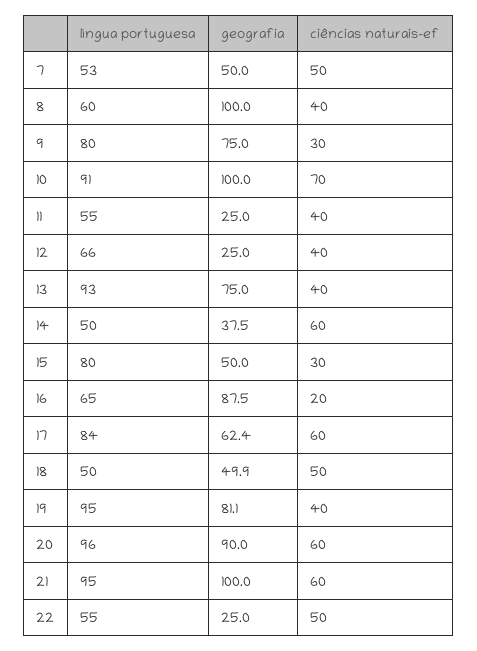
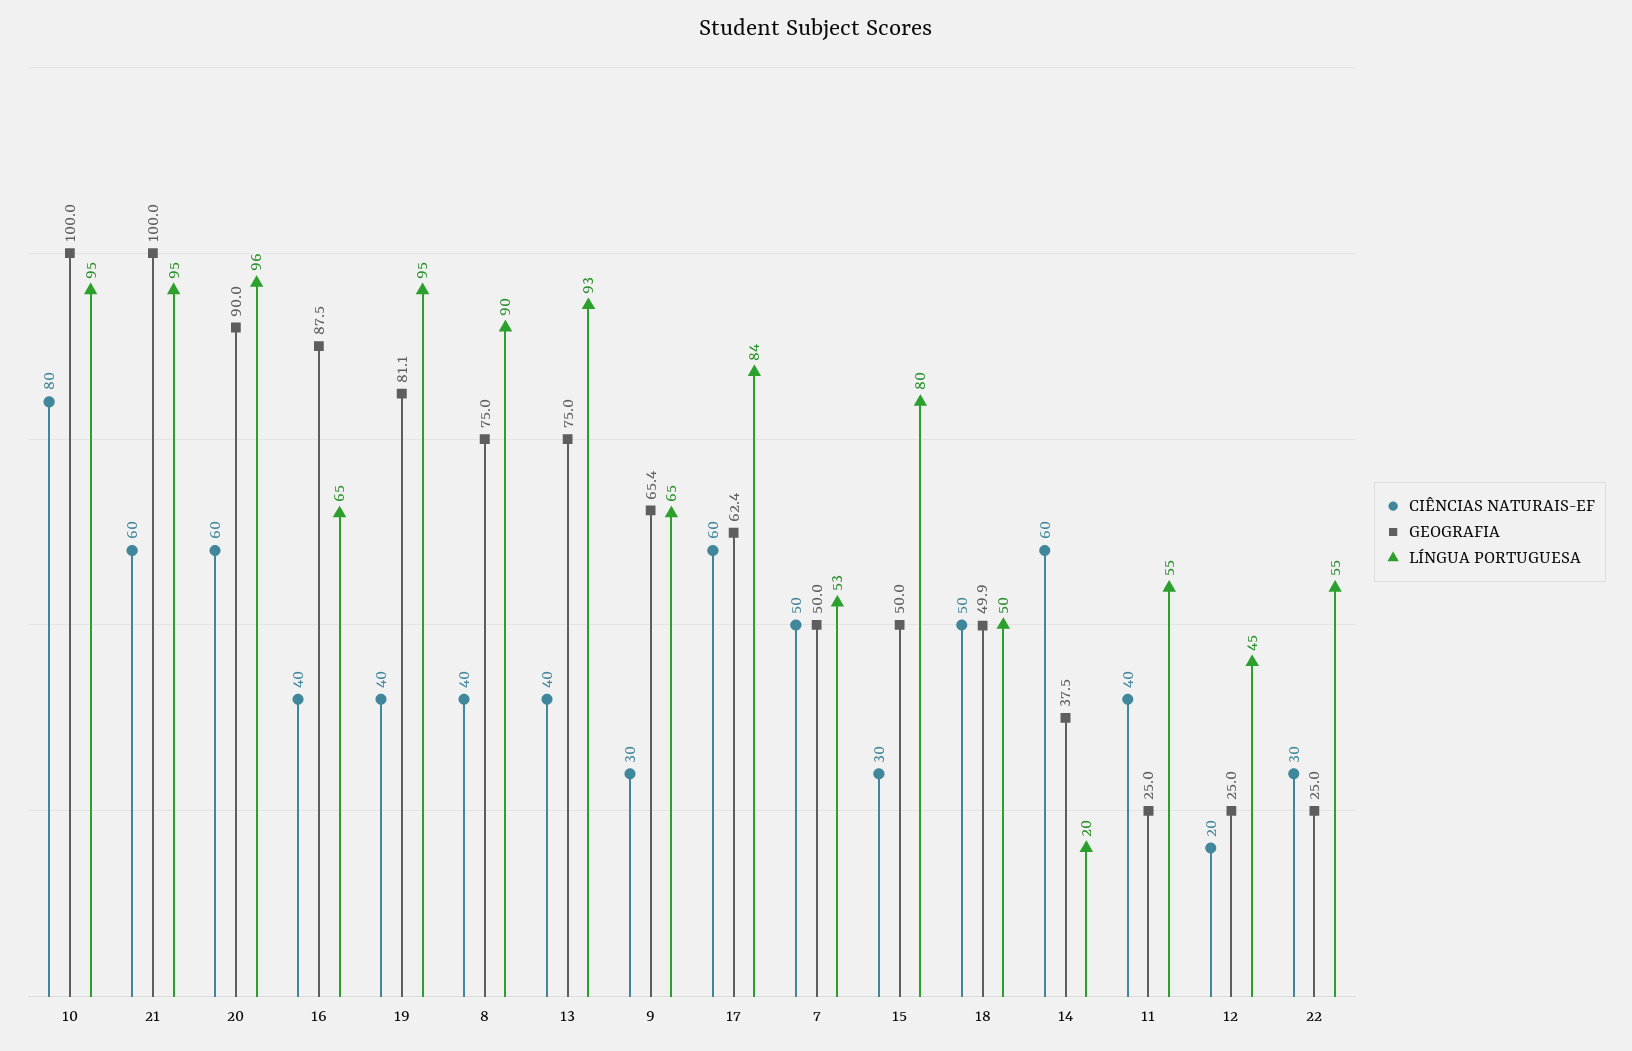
  {
    "língua portuguesa": {
      "7": 53,
-     "8": 60,
+     "8": 90,
-     "9": 80,
+     "9": 65,
-     "10": 91,
+     "10": 95,
      "11": 55,
-     "12": 66,
+     "12": 45,
      "13": 93,
-     "14": 50,
+     "14": 20,
      "15": 80,
      "16": 65,
      "17": 84,
      "18": 50,
      "19": 95,
      "20": 96,
      "21": 95,
      "22": 55
    },
    "geografia": {
      "7": 50,
-     "8": 100,
+     "8": 75,
-     "9": 75,
+     "9": 65.4,
      "10": 100,
      "11": 25,
      "12": 25,
      "13": 75,
      "14": 37.5,
      "15": 50,
      "16": 87.5,
      "17": 62.4,
      "18": 49.9,
      "19": 81.1,
      "20": 90,
      "21": 100,
      "22": 25
    },
    "ciências naturais-ef": {
      "7": 50,
      "8": 40,
      "9": 30,
-     "10": 70,
+     "10": 80,
      "11": 40,
-     "12": 40,
+     "12": 20,
      "13": 40,
      "14": 60,
      "15": 30,
-     "16": 20,
+     "16": 40,
      "17": 60,
      "18": 50,
      "19": 40,
      "20": 60,
      "21": 60,
-     "22": 50
+     "22": 30
    }
  }

